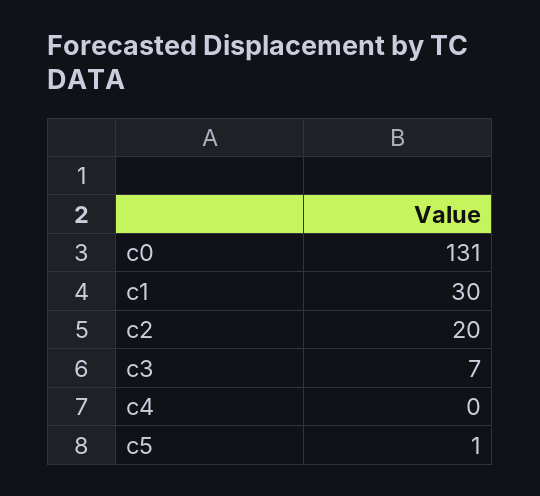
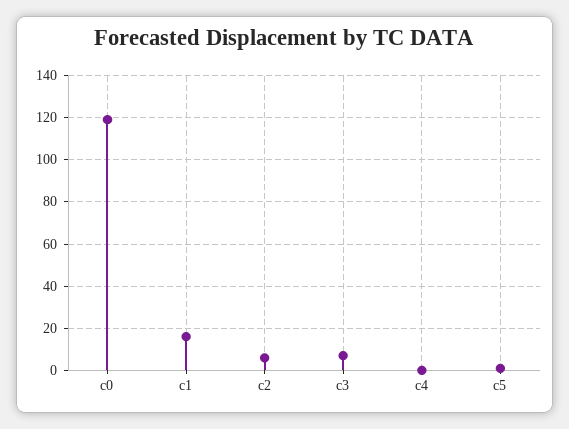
  {
-   "c0": 131,
+   "c0": 120,
-   "c1": 30,
+   "c1": 15,
-   "c2": 20,
+   "c2": 5,
    "c3": 7,
    "c4": 0,
    "c5": 1
  }

